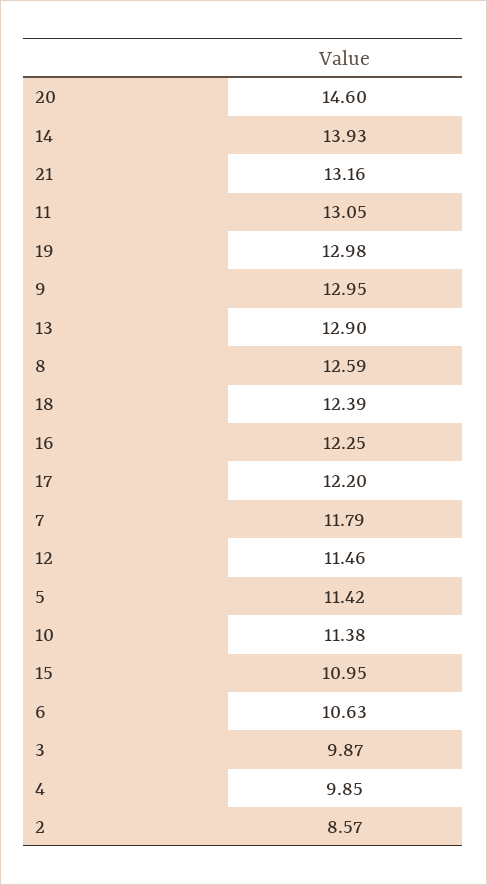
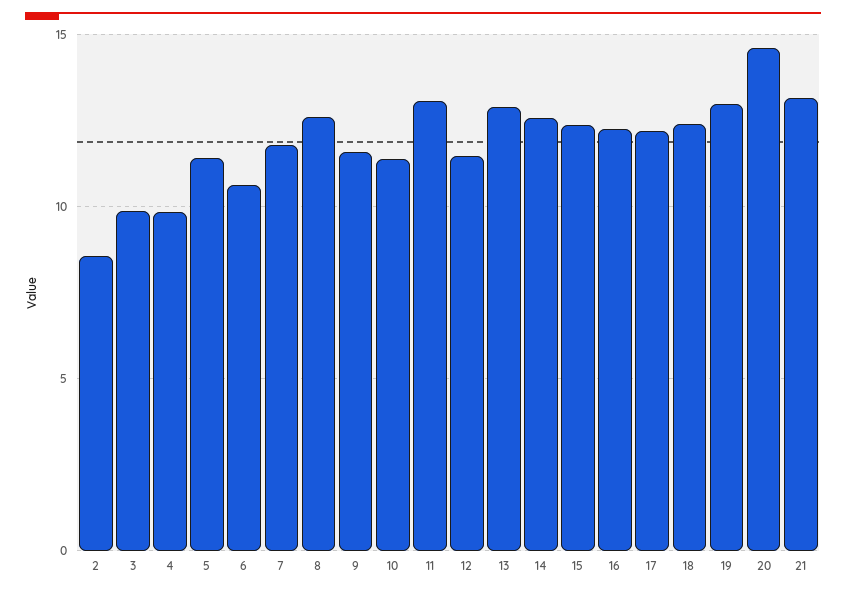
  {
    "20": 14.6,
-   "14": 13.93,
+   "14": 12.5,
    "21": 13.16,
    "11": 13.05,
    "19": 12.98,
-   "9": 12.95,
+   "9": 11.5,
    "13": 12.9,
    "8": 12.59,
    "18": 12.39,
    "16": 12.25,
    "17": 12.2,
    "7": 11.79,
    "12": 11.46,
    "5": 11.42,
    "10": 11.38,
-   "15": 10.95,
+   "15": 12.5,
    "6": 10.63,
    "3": 9.87,
    "4": 9.85,
    "2": 8.57
  }

